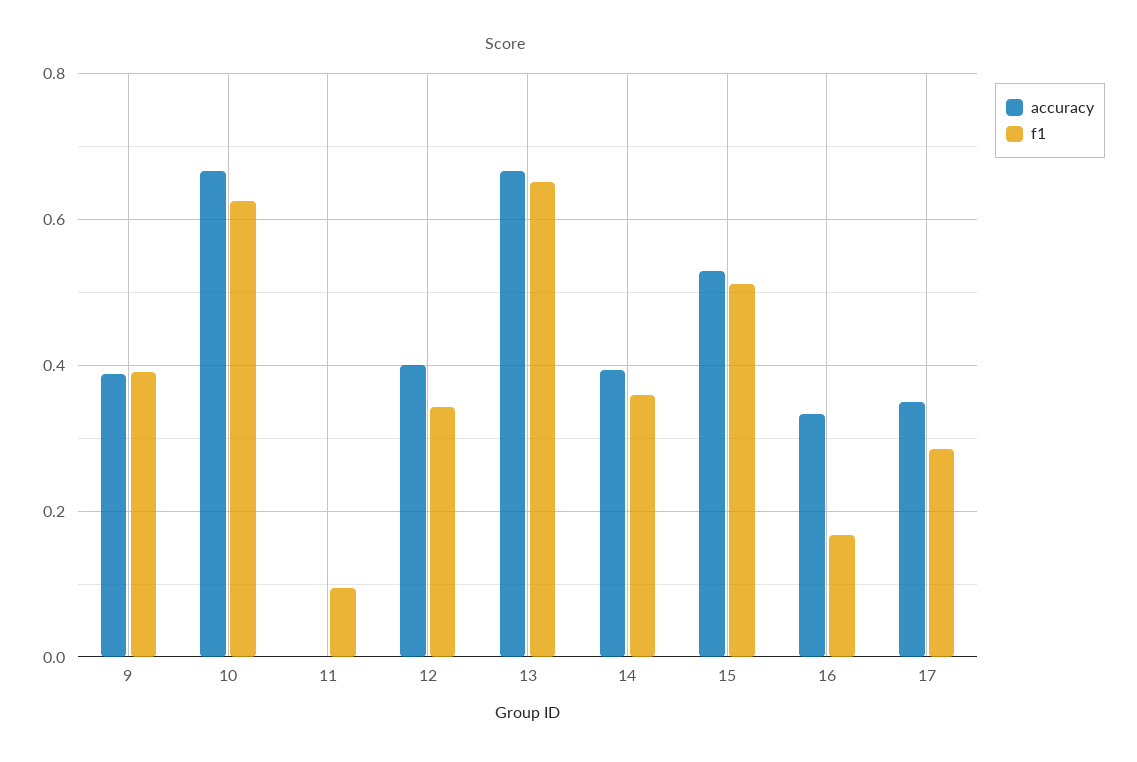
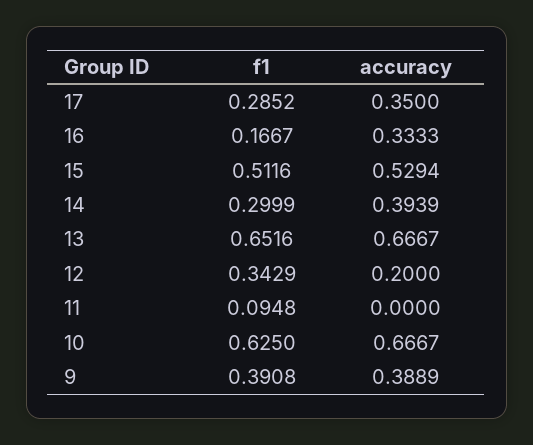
  {
    "accuracy": {
      "9": 0.3889,
      "10": 0.6667,
      "11": 0,
-     "12": 0.4,
+     "12": 0.2,
      "13": 0.6667,
      "14": 0.3939,
      "15": 0.5294,
      "16": 0.3333,
      "17": 0.35
    },
    "f1": {
      "9": 0.3908,
      "10": 0.625,
      "11": 0.0948,
      "12": 0.3429,
      "13": 0.6516,
-     "14": 0.36,
+     "14": 0.2999,
      "15": 0.5116,
      "16": 0.1667,
      "17": 0.2852
    }
  }

